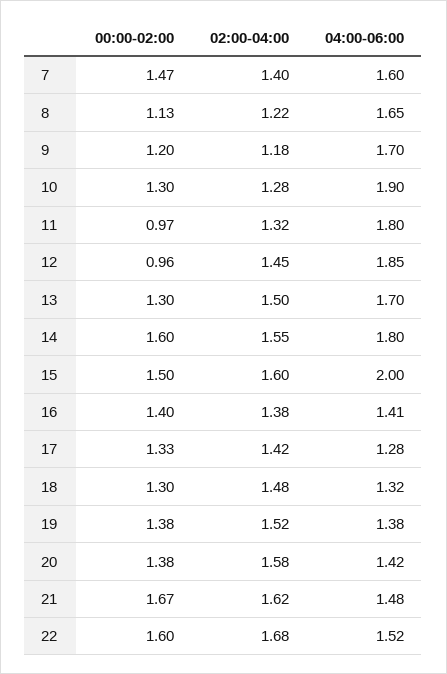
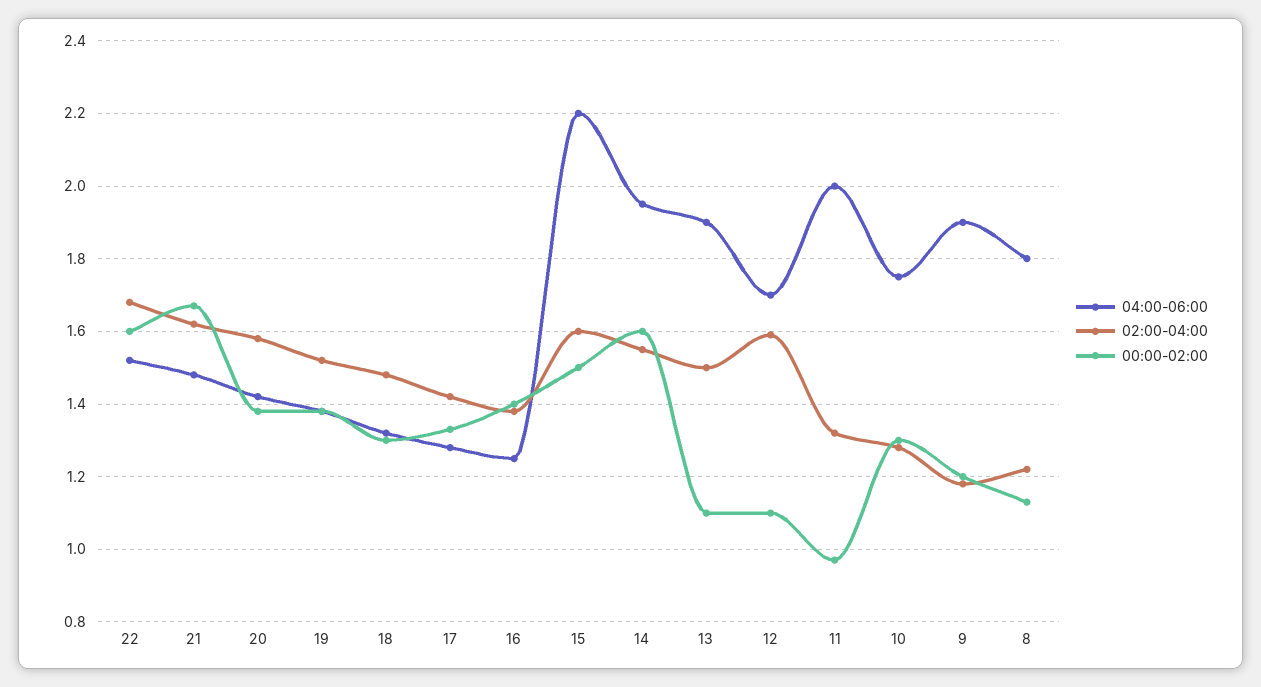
  {
    "00:00-02:00": {
-     "7": 1.47,
      "8": 1.13,
      "9": 1.2,
      "10": 1.3,
      "11": 0.97,
-     "12": 0.96,
+     "12": 1.1,
-     "13": 1.3,
+     "13": 1.1,
      "14": 1.6,
      "15": 1.5,
      "16": 1.4,
      "17": 1.33,
      "18": 1.3,
      "19": 1.38,
      "20": 1.38,
      "21": 1.67,
      "22": 1.6
    },
    "02:00-04:00": {
-     "7": 1.4,
      "8": 1.22,
      "9": 1.18,
      "10": 1.28,
      "11": 1.32,
-     "12": 1.45,
+     "12": 1.6,
      "13": 1.5,
      "14": 1.55,
      "15": 1.6,
      "16": 1.38,
      "17": 1.42,
      "18": 1.48,
      "19": 1.52,
      "20": 1.58,
      "21": 1.62,
      "22": 1.68
    },
    "04:00-06:00": {
-     "7": 1.6,
-     "8": 1.65,
+     "8": 1.8,
-     "9": 1.7,
+     "9": 1.9,
-     "10": 1.9,
+     "10": 1.75,
-     "11": 1.8,
+     "11": 2,
-     "12": 1.85,
+     "12": 1.7,
-     "13": 1.7,
+     "13": 1.9,
-     "14": 1.8,
+     "14": 1.95,
-     "15": 2,
+     "15": 2.2,
-     "16": 1.41,
+     "16": 1.25,
      "17": 1.28,
      "18": 1.32,
      "19": 1.38,
      "20": 1.42,
      "21": 1.48,
      "22": 1.52
    }
  }

